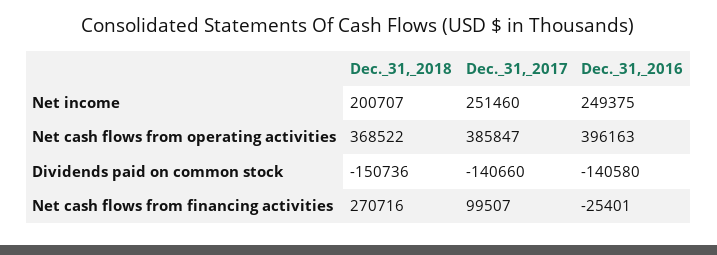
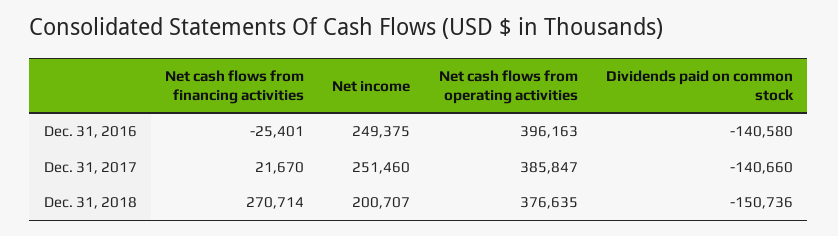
  {
    "Dec._31,_2018": {
      "Net income": 200707,
-     "Net cash flows from operating activities": 368522,
+     "Net cash flows from operating activities": 376635,
      "Dividends paid on common stock": -150736,
-     "Net cash flows from financing activities": 270716
+     "Net cash flows from financing activities": 270714
    },
    "Dec._31,_2017": {
      "Net income": 251460,
      "Net cash flows from operating activities": 385847,
      "Dividends paid on common stock": -140660,
-     "Net cash flows from financing activities": 99507
+     "Net cash flows from financing activities": 21670
    },
    "Dec._31,_2016": {
      "Net income": 249375,
      "Net cash flows from operating activities": 396163,
      "Dividends paid on common stock": -140580,
      "Net cash flows from financing activities": -25401
    }
  }

